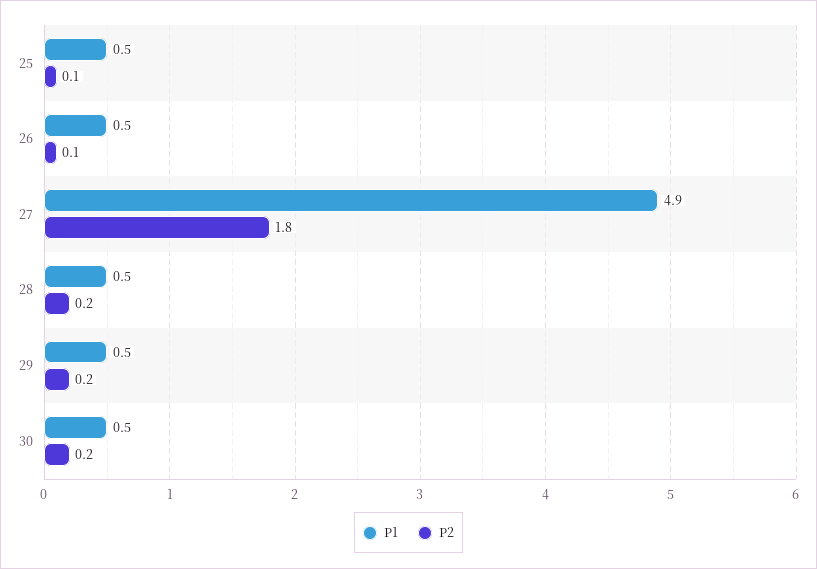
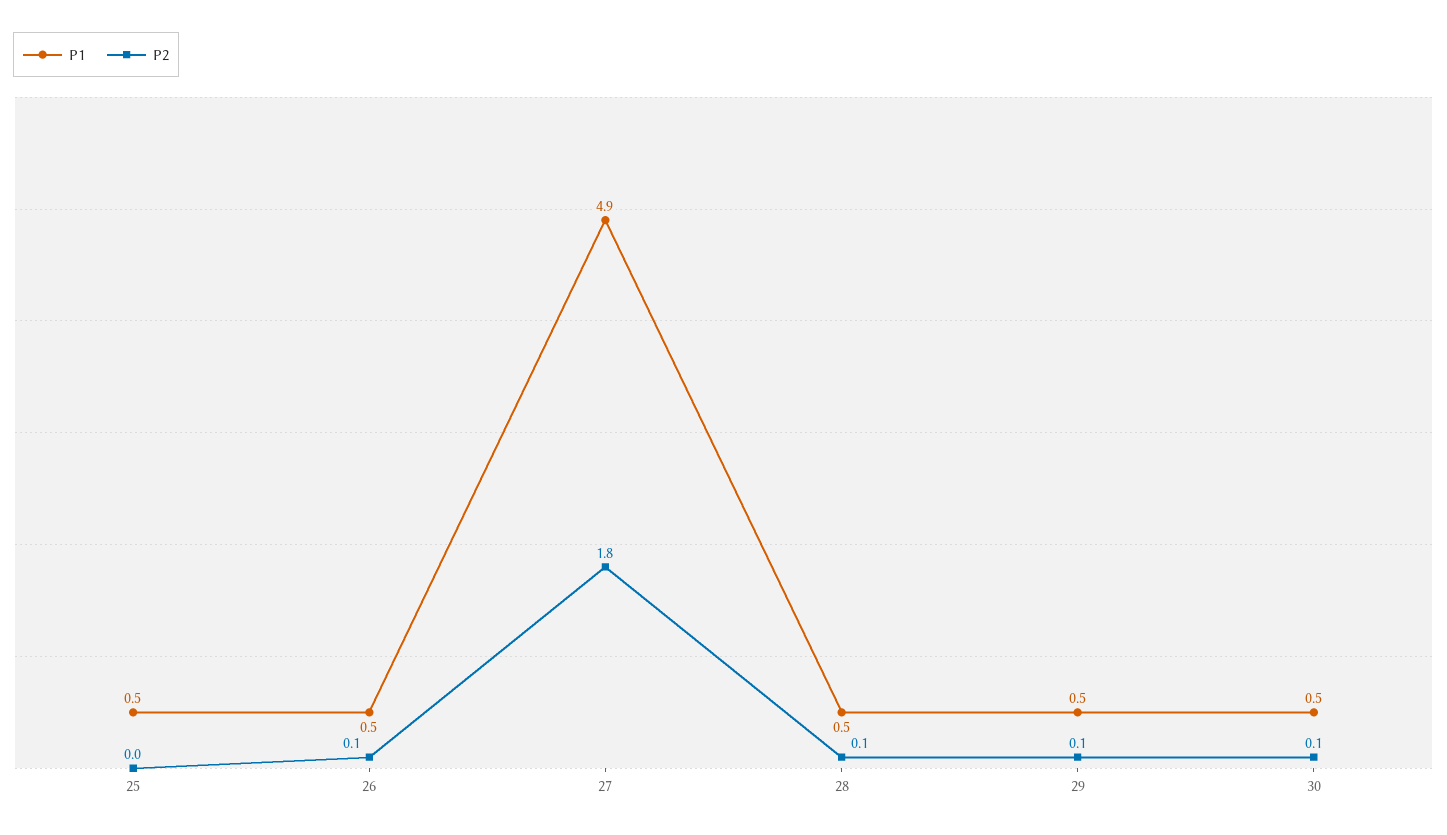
  {
    "P1": {
      "25": 0.5,
      "26": 0.5,
      "27": 4.9,
      "28": 0.5,
      "29": 0.5,
      "30": 0.5
    },
    "P2": {
-     "25": 0.1,
+     "25": 0,
      "26": 0.1,
      "27": 1.8,
-     "28": 0.2,
+     "28": 0.1,
-     "29": 0.2,
+     "29": 0.1,
-     "30": 0.2
+     "30": 0.1
    }
  }

